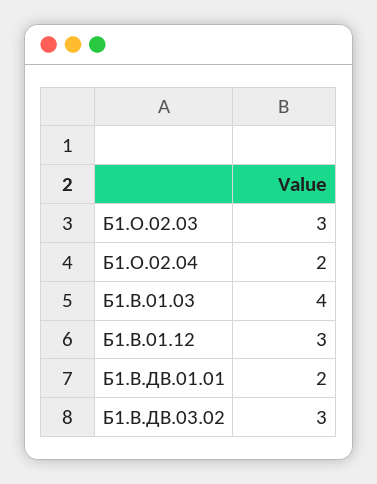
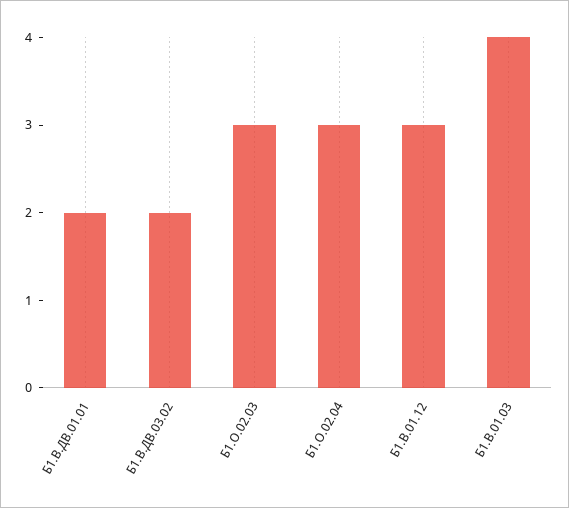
  {
    "Б1.О.02.03": 3,
-   "Б1.О.02.04": 2,
+   "Б1.О.02.04": 3,
    "Б1.В.01.03": 4,
    "Б1.В.01.12": 3,
    "Б1.В.ДВ.01.01": 2,
-   "Б1.В.ДВ.03.02": 3
+   "Б1.В.ДВ.03.02": 2
  }

